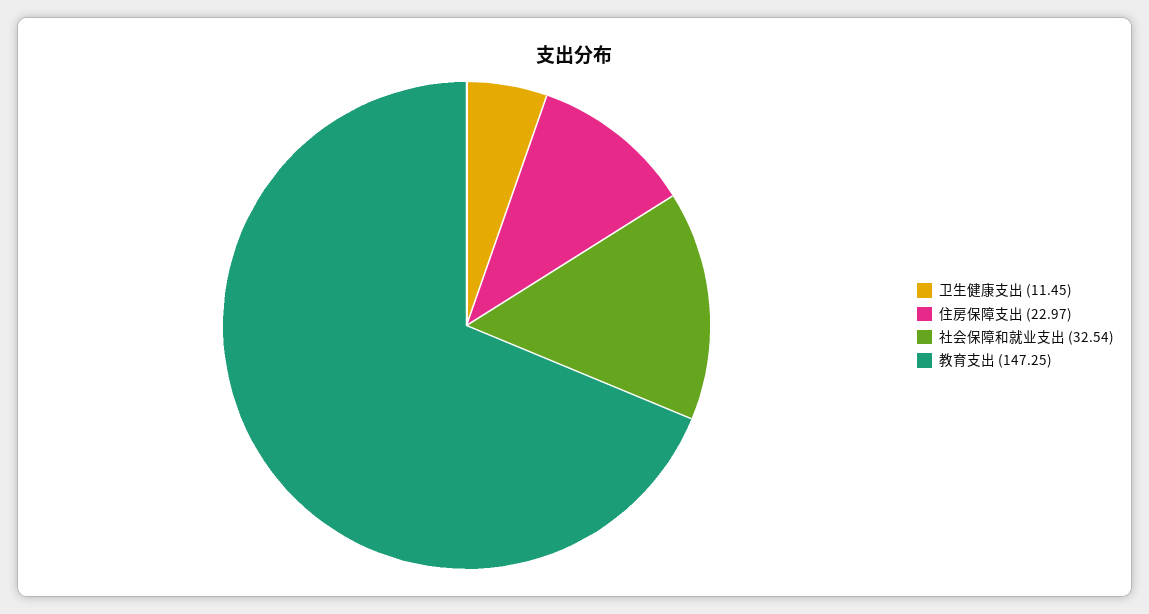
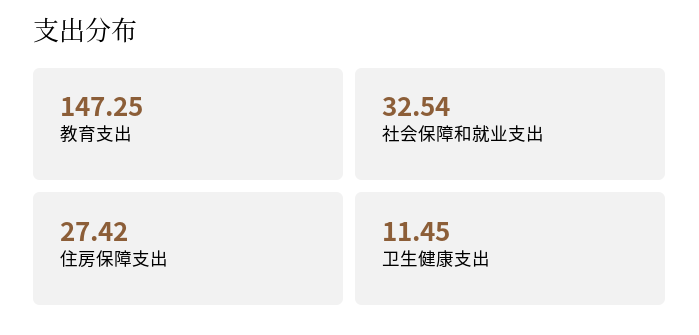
  {
    "卫生健康支出": 11.45,
-   "住房保障支出": 22.97,
+   "住房保障支出": 27.42,
    "社会保障和就业支出": 32.54,
    "教育支出": 147.25
  }

